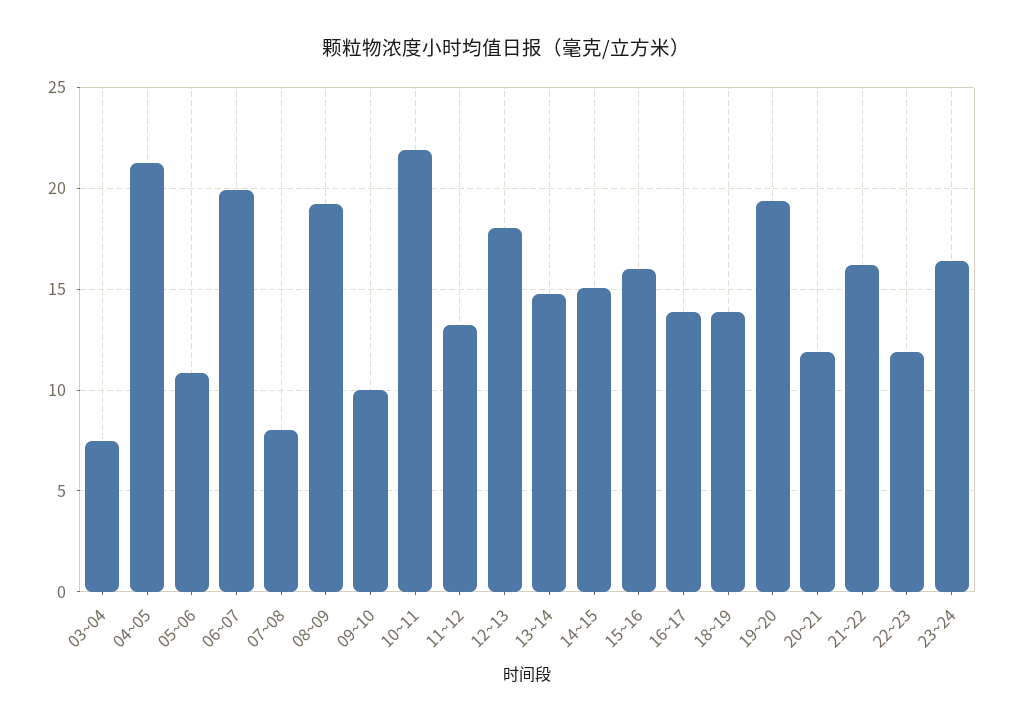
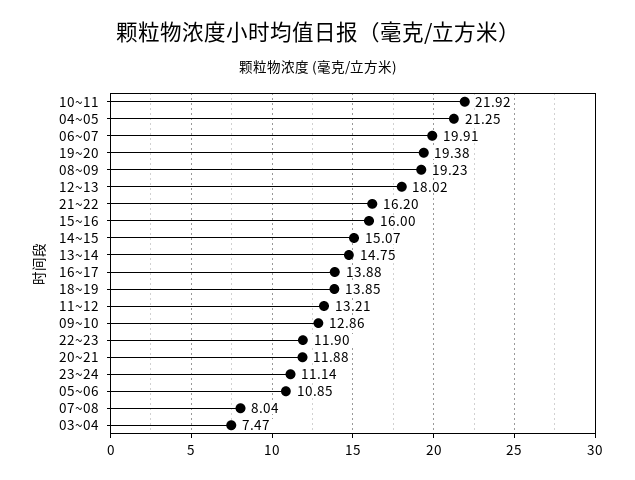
  {
    "03~04": 7.47,
    "04~05": 21.25,
    "05~06": 10.85,
    "06~07": 19.91,
    "07~08": 8.04,
    "08~09": 19.23,
-   "09~10": 10,
+   "09~10": 12.86,
    "10~11": 21.92,
    "11~12": 13.21,
    "12~13": 18.02,
    "13~14": 14.75,
    "14~15": 15.07,
    "15~16": 16,
    "16~17": 13.88,
    "18~19": 13.85,
    "19~20": 19.38,
    "20~21": 11.88,
    "21~22": 16.2,
    "22~23": 11.9,
-   "23~24": 16.5
+   "23~24": 11.14
  }

